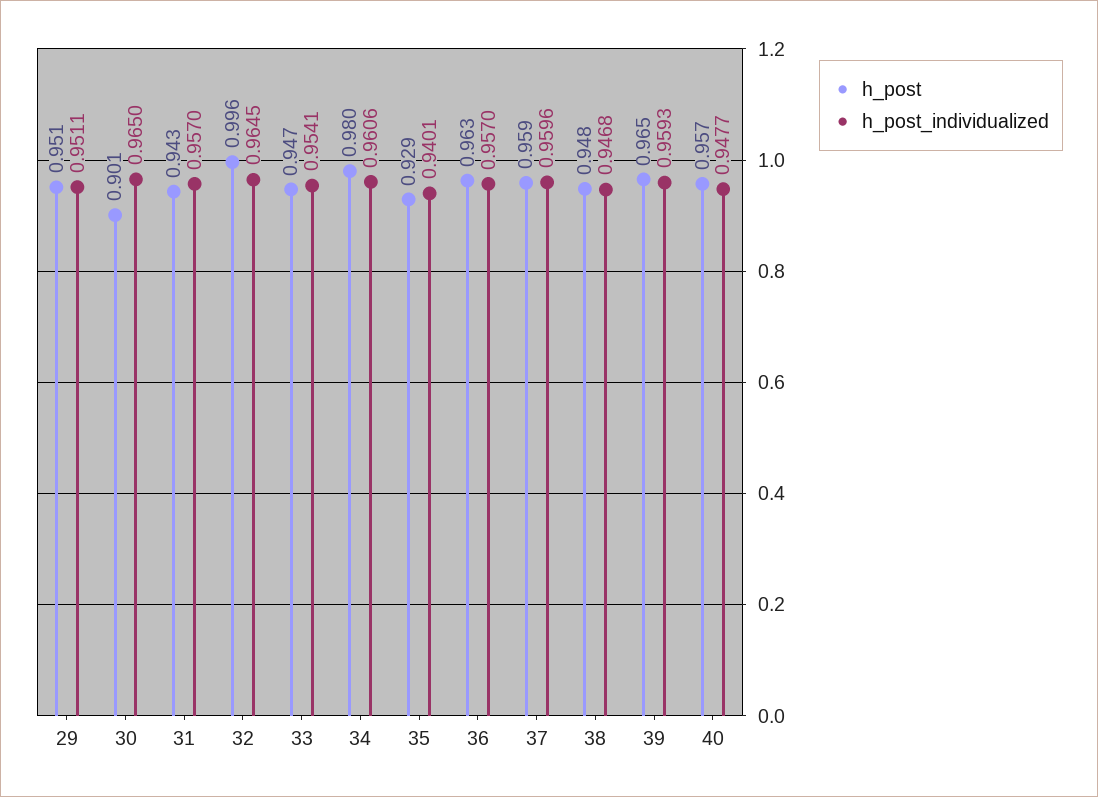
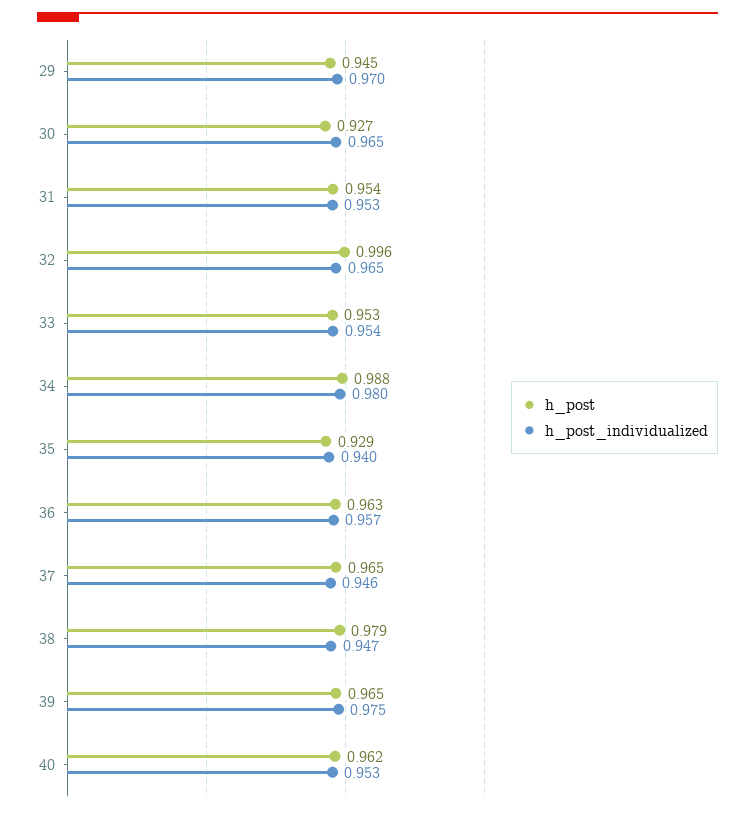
  {
    "h_post": {
-     "29": 0.951,
+     "29": 0.945,
-     "30": 0.901,
+     "30": 0.927,
-     "31": 0.943,
+     "31": 0.954,
      "32": 0.996,
-     "33": 0.947,
+     "33": 0.953,
-     "34": 0.98,
+     "34": 0.988,
      "35": 0.929,
      "36": 0.963,
-     "37": 0.959,
+     "37": 0.965,
-     "38": 0.948,
+     "38": 0.979,
      "39": 0.965,
-     "40": 0.957
+     "40": 0.962
    },
    "h_post_individualized": {
-     "29": 0.9511,
+     "29": 0.97,
      "30": 0.965,
-     "31": 0.957,
+     "31": 0.953,
      "32": 0.9645,
      "33": 0.9541,
-     "34": 0.9606,
+     "34": 0.98,
      "35": 0.9401,
      "36": 0.957,
-     "37": 0.9596,
+     "37": 0.946,
      "38": 0.9468,
-     "39": 0.9593,
+     "39": 0.975,
-     "40": 0.9477
+     "40": 0.953
    }
  }

